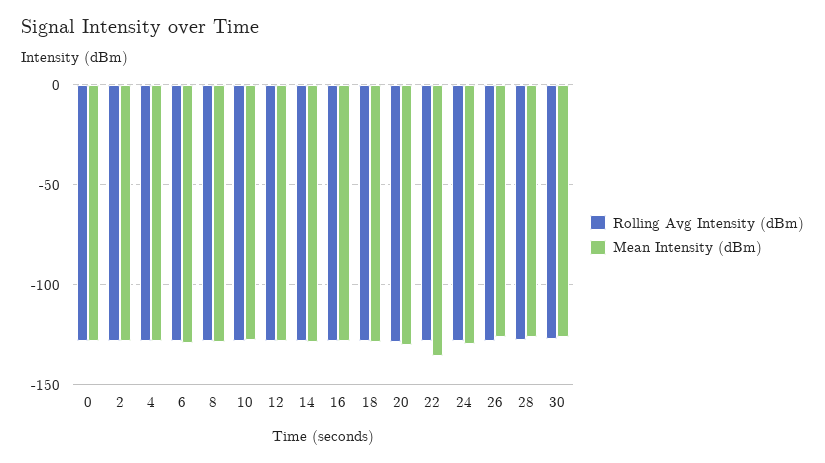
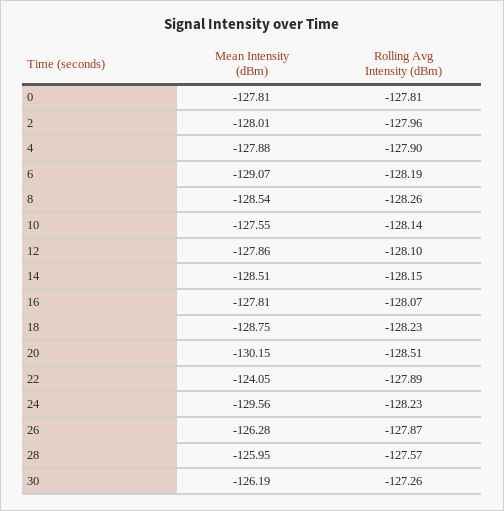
  {
    "Rolling Avg Intensity (dBm)": {
      "0": -127.81,
      "2": -127.96,
      "4": -127.9,
      "6": -128.19,
      "8": -128.26,
      "10": -128.14,
      "12": -128.1,
      "14": -128.15,
      "16": -128.07,
      "18": -128.23,
      "20": -128.51,
      "22": -127.89,
      "24": -128.23,
      "26": -127.87,
      "28": -127.57,
      "30": -127.26
    },
    "Mean Intensity (dBm)": {
      "0": -127.81,
      "2": -128.01,
      "4": -127.88,
      "6": -129.07,
      "8": -128.54,
      "10": -127.55,
      "12": -127.86,
      "14": -128.51,
      "16": -127.81,
      "18": -128.75,
      "20": -130.15,
-     "22": -135,
+     "22": -124.05,
      "24": -129.56,
      "26": -126.28,
      "28": -125.95,
      "30": -126.19
    }
  }

